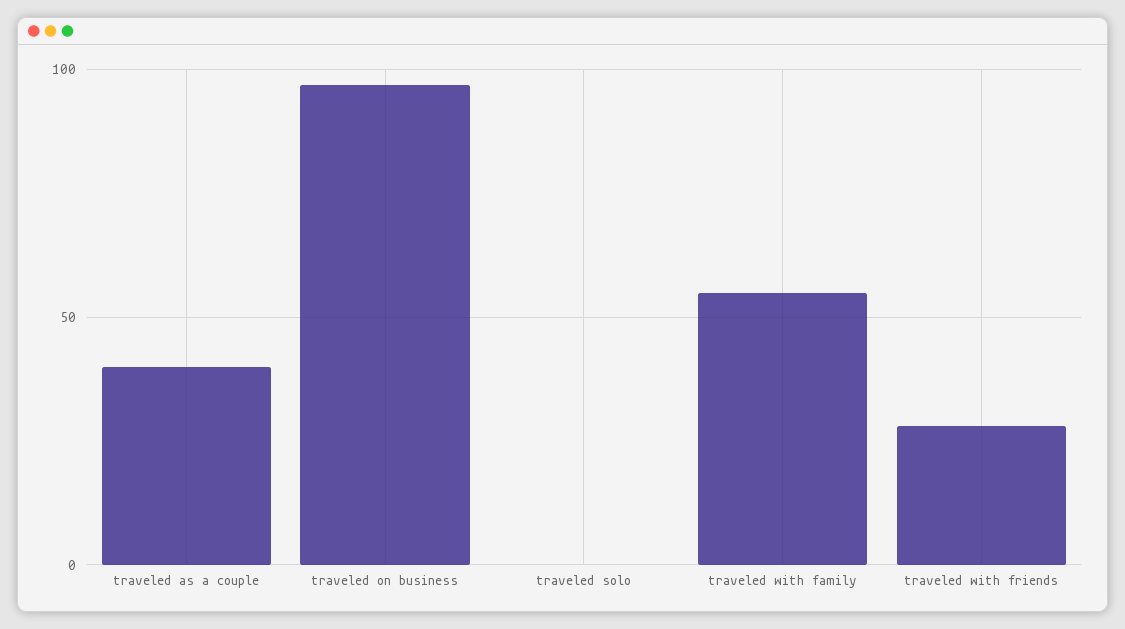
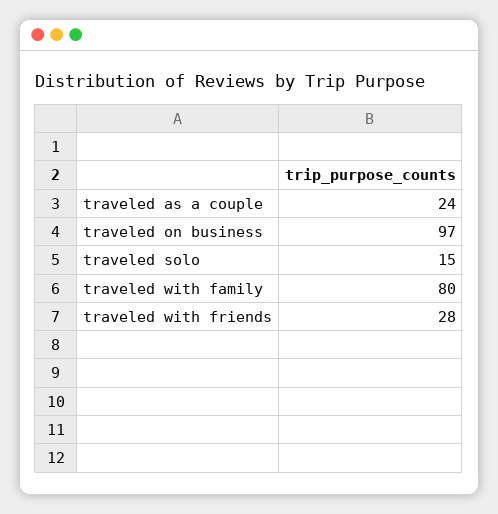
  {
-   "traveled as a couple": 40,
+   "traveled as a couple": 24,
    "traveled on business": 97,
-   "traveled solo": 0,
+   "traveled solo": 15,
-   "traveled with family": 55,
+   "traveled with family": 80,
    "traveled with friends": 28
  }

